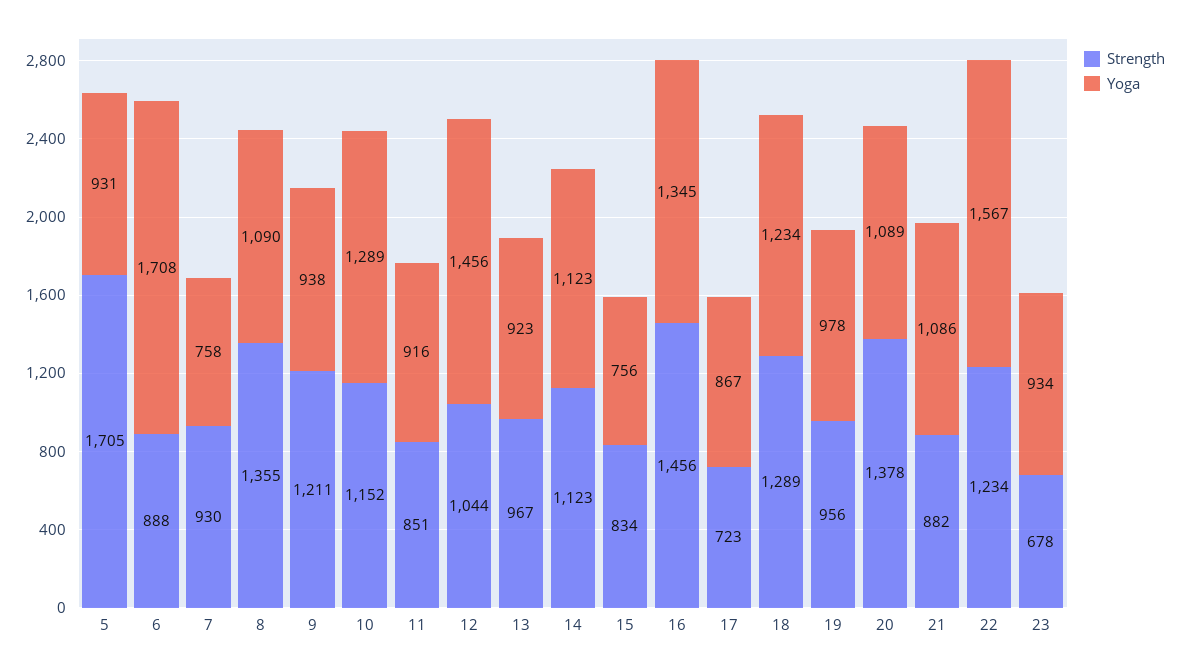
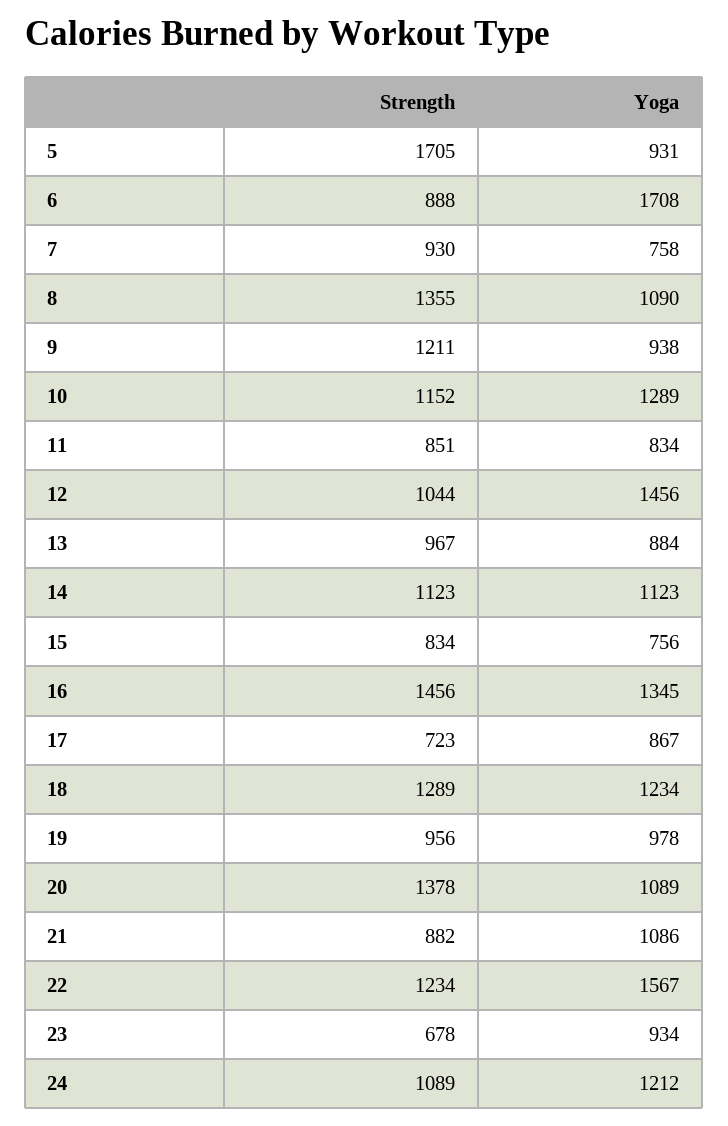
  {
    "Strength": {
      "5": 1705,
      "6": 888,
      "7": 930,
      "8": 1355,
      "9": 1211,
      "10": 1152,
      "11": 851,
      "12": 1044,
      "13": 967,
      "14": 1123,
      "15": 834,
      "16": 1456,
      "17": 723,
      "18": 1289,
      "19": 956,
      "20": 1378,
      "21": 882,
      "22": 1234,
-     "23": 678
+     "23": 678,
+     "24": 1089
    },
    "Yoga": {
      "5": 931,
      "6": 1708,
      "7": 758,
      "8": 1090,
      "9": 938,
      "10": 1289,
-     "11": 916,
+     "11": 834,
      "12": 1456,
-     "13": 923,
+     "13": 884,
      "14": 1123,
      "15": 756,
      "16": 1345,
      "17": 867,
      "18": 1234,
      "19": 978,
      "20": 1089,
      "21": 1086,
      "22": 1567,
-     "23": 934
+     "23": 934,
+     "24": 1212
    }
  }

